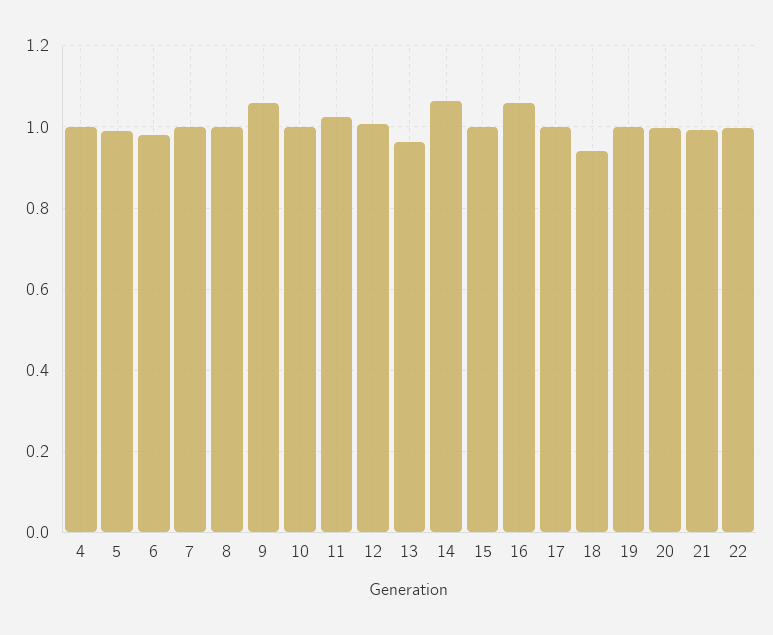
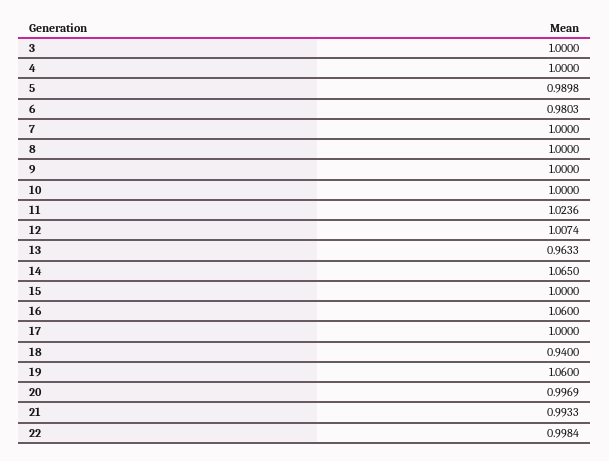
  {
    "4": 1,
    "5": 0.9898,
    "6": 0.9803,
    "7": 1,
    "8": 1,
-   "9": 1.06,
+   "9": 1,
    "10": 1,
    "11": 1.0236,
    "12": 1.0074,
    "13": 0.9633,
    "14": 1.065,
    "15": 1,
    "16": 1.06,
    "17": 1,
    "18": 0.94,
-   "19": 1,
+   "19": 1.06,
    "20": 0.9969,
    "21": 0.9933,
-   "22": 0.9984
+   "22": 0.9984,
+   "3": 1
  }

